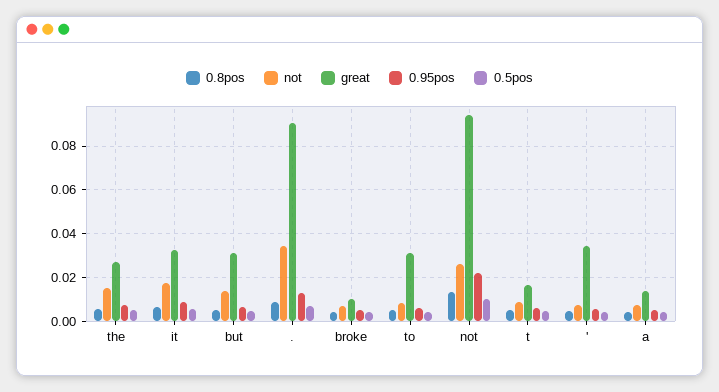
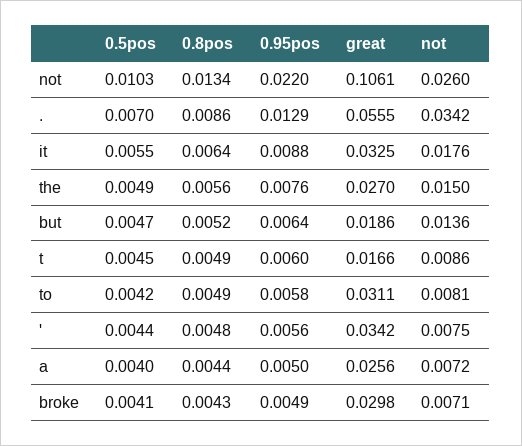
  {
    "0.8pos": {
      "the": 0.0056,
      "it": 0.0064,
      "but": 0.0052,
      ".": 0.0086,
      "broke": 0.0043,
      "to": 0.0049,
      "not": 0.0134,
      "t": 0.0049,
      "'": 0.0048,
      "a": 0.0044
    },
    "not": {
      "the": 0.015,
      "it": 0.0176,
      "but": 0.0136,
      ".": 0.0342,
      "broke": 0.0071,
      "to": 0.0081,
      "not": 0.026,
      "t": 0.0086,
      "'": 0.0075,
      "a": 0.0072
    },
    "great": {
      "the": 0.027,
      "it": 0.0325,
-     "but": 0.03,
+     "but": 0.0186,
-     ".": 0.09,
+     ".": 0.0555,
-     "broke": 0.01,
+     "broke": 0.0298,
      "to": 0.0311,
-     "not": 0.095,
+     "not": 0.1061,
      "t": 0.0166,
      "'": 0.0342,
-     "a": 0.015
+     "a": 0.0256
    },
    "0.95pos": {
      "the": 0.0076,
      "it": 0.0088,
      "but": 0.0064,
      ".": 0.0129,
      "broke": 0.0049,
      "to": 0.0058,
      "not": 0.022,
      "t": 0.006,
      "'": 0.0056,
      "a": 0.005
    },
    "0.5pos": {
      "the": 0.0049,
      "it": 0.0055,
      "but": 0.0047,
      ".": 0.007,
      "broke": 0.0041,
      "to": 0.0042,
      "not": 0.0103,
      "t": 0.0045,
      "'": 0.0044,
      "a": 0.004
    }
  }

